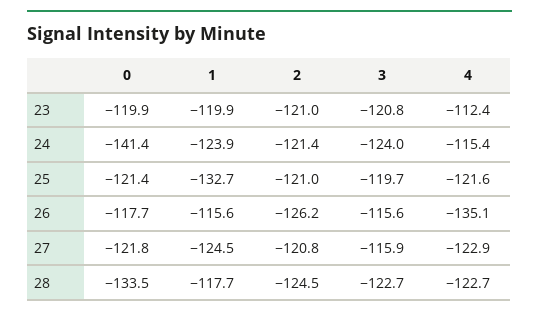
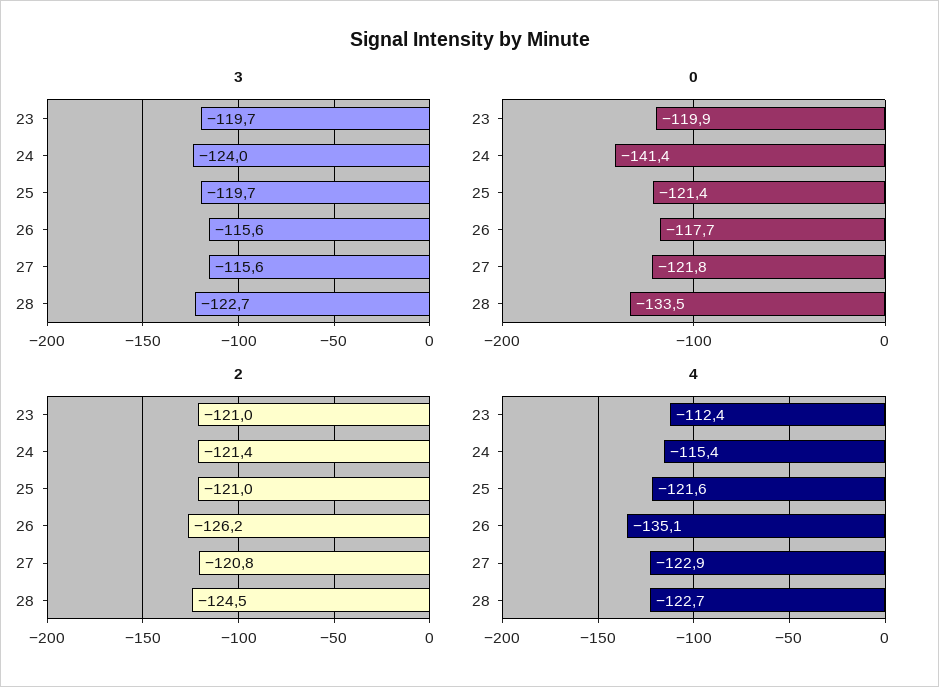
  {
    "0": {
      "23": -119.9,
      "24": -141.4,
      "25": -121.4,
      "26": -117.7,
      "27": -121.8,
      "28": -133.5
    },
-   "1": {
-     "23": -119.9,
-     "24": -123.9,
-     "25": -132.7,
-     "26": -115.6,
-     "27": -124.5,
-     "28": -117.7
-   },
    "2": {
      "23": -121,
      "24": -121.4,
      "25": -121,
      "26": -126.2,
      "27": -120.8,
      "28": -124.5
    },
    "3": {
-     "23": -120.8,
+     "23": -119.7,
      "24": -124,
      "25": -119.7,
      "26": -115.6,
-     "27": -115.9,
+     "27": -115.6,
      "28": -122.7
    },
    "4": {
      "23": -112.4,
      "24": -115.4,
      "25": -121.6,
      "26": -135.1,
      "27": -122.9,
      "28": -122.7
    }
  }

